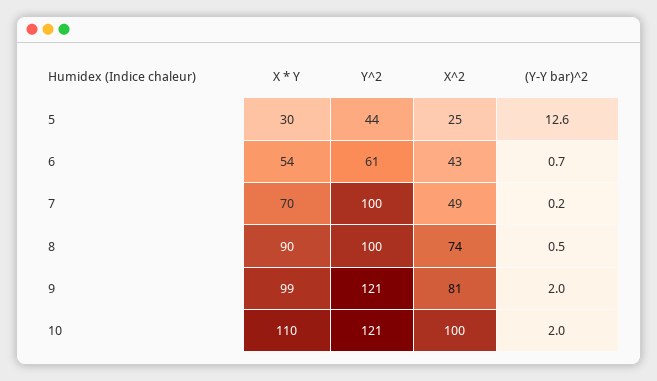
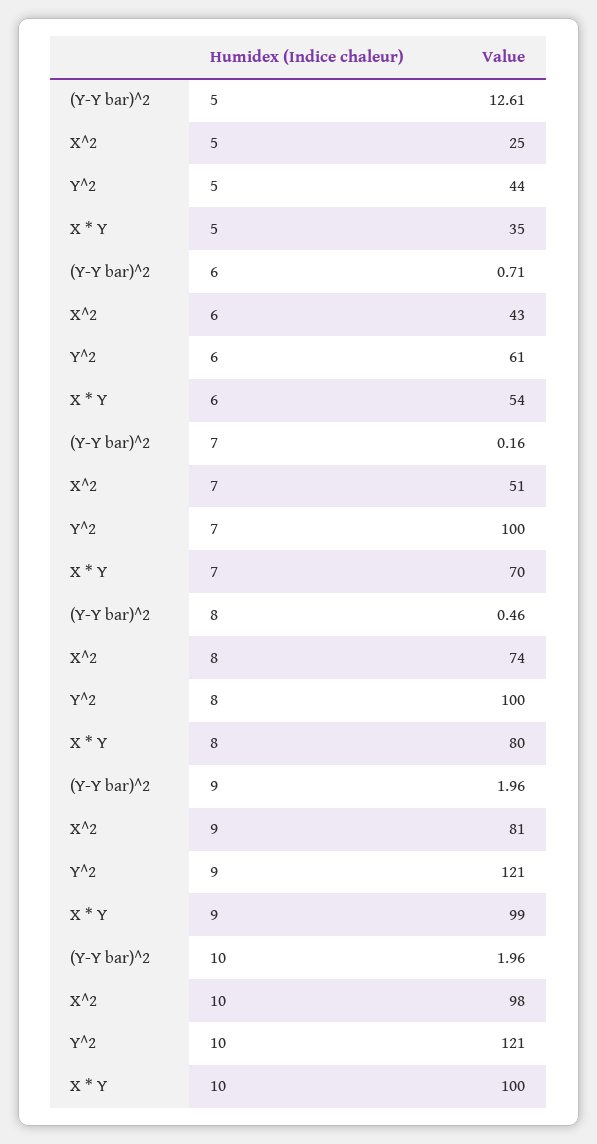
  {
    "X * Y": {
-     "5": 30,
+     "5": 35,
      "6": 54,
      "7": 70,
-     "8": 90,
+     "8": 80,
      "9": 99,
-     "10": 110
+     "10": 100
    },
    "Y^2": {
      "5": 44,
      "6": 61,
      "7": 100,
      "8": 100,
      "9": 121,
      "10": 121
    },
    "X^2": {
      "5": 25,
      "6": 43,
-     "7": 49,
+     "7": 51,
      "8": 74,
      "9": 81,
-     "10": 100
+     "10": 98
    },
    "(Y-Y bar)^2": {
      "5": 12.61,
      "6": 0.71,
      "7": 0.16,
      "8": 0.46,
      "9": 1.96,
      "10": 1.96
    }
  }

